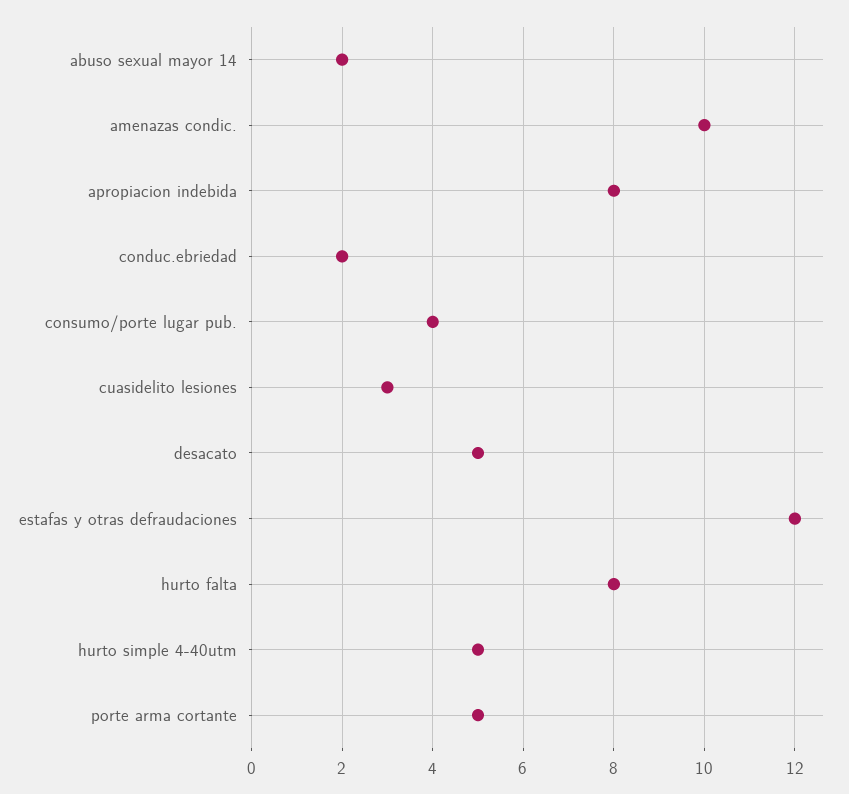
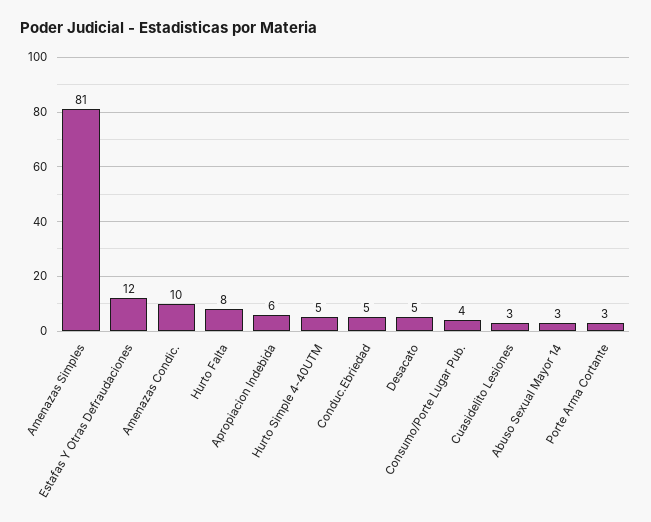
  {
-   "abuso sexual mayor 14": 2,
+   "abuso sexual mayor 14": 3,
    "amenazas condic.": 10,
-   "apropiacion indebida": 8,
+   "apropiacion indebida": 6,
-   "conduc.ebriedad": 2,
+   "conduc.ebriedad": 5,
    "consumo/porte lugar pub.": 4,
    "cuasidelito lesiones": 3,
    "desacato": 5,
    "estafas y otras defraudaciones": 12,
    "hurto falta": 8,
    "hurto simple 4-40utm": 5,
-   "porte arma cortante": 5
+   "porte arma cortante": 3,
+   "Amenazas Simples": 81
  }

